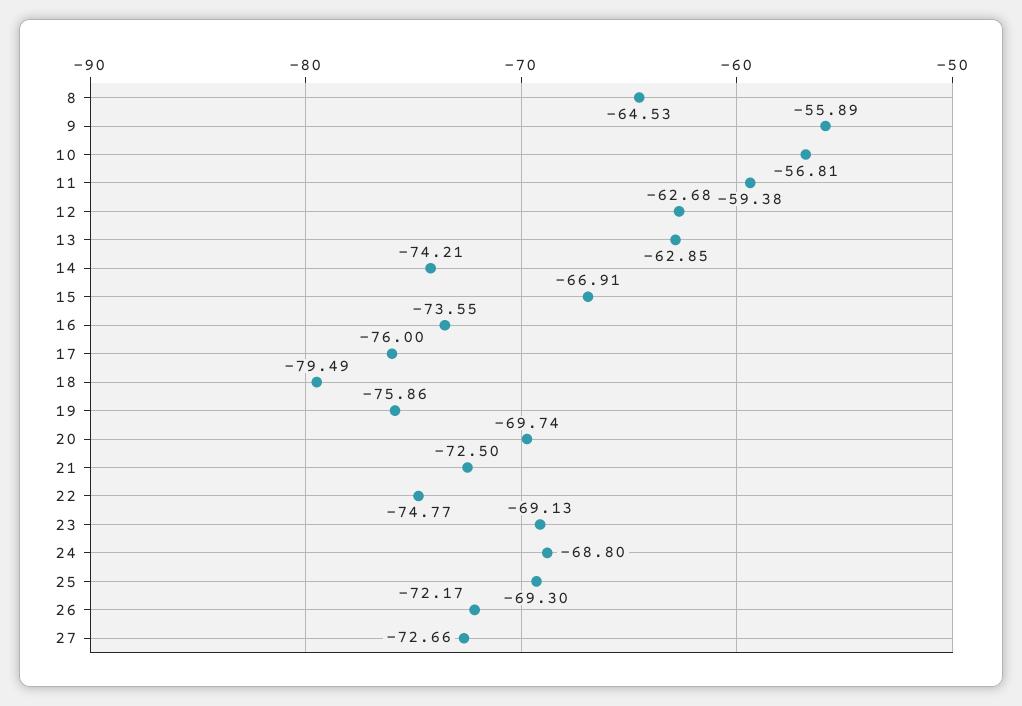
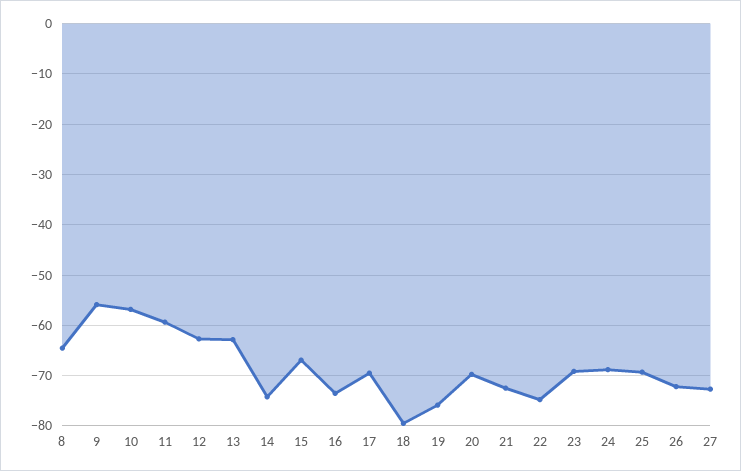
  {
    "8": -64.53,
    "9": -55.89,
    "10": -56.81,
    "11": -59.38,
    "12": -62.68,
    "13": -62.85,
    "14": -74.21,
    "15": -66.91,
    "16": -73.55,
-   "17": -76,
+   "17": -70,
    "18": -79.49,
    "19": -75.86,
    "20": -69.74,
    "21": -72.5,
    "22": -74.77,
    "23": -69.13,
    "24": -68.8,
    "25": -69.3,
    "26": -72.17,
    "27": -72.66
  }

